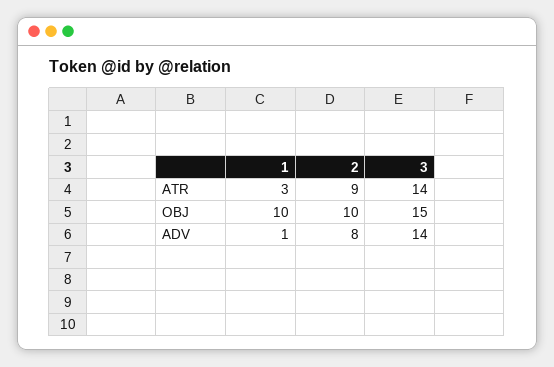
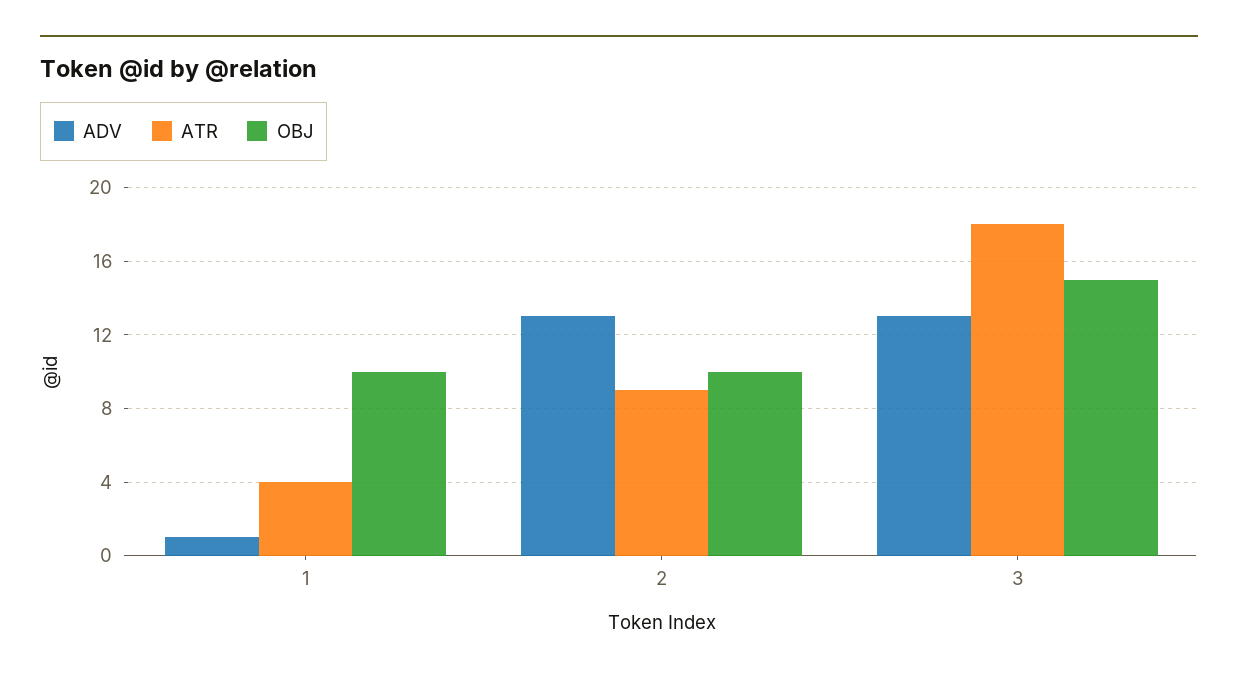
  {
    "ATR": {
-     "1": 3,
+     "1": 4,
      "2": 9,
-     "3": 14
+     "3": 18
    },
    "OBJ": {
      "1": 10,
      "2": 10,
      "3": 15
    },
    "ADV": {
      "1": 1,
-     "2": 8,
+     "2": 13,
-     "3": 14
+     "3": 13
    }
  }

